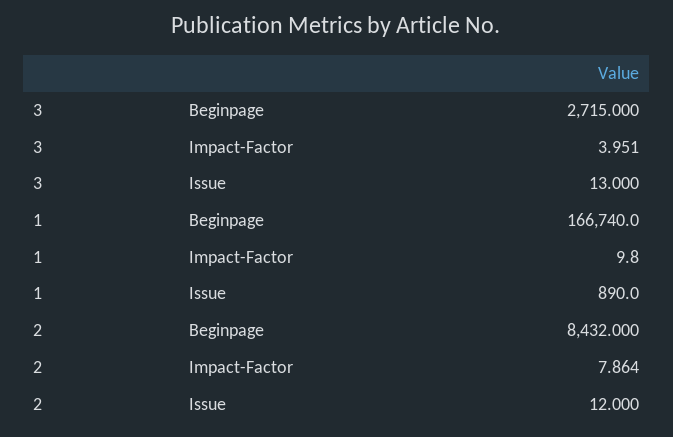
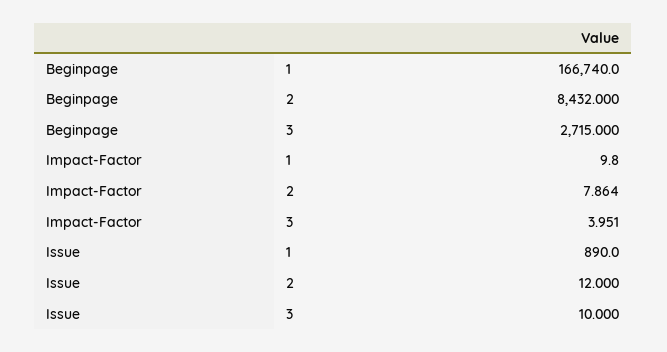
  {
    "3": {
      "Beginpage": 2715,
      "Impact-Factor": 3.951,
-     "Issue": 13
+     "Issue": 10
    },
    "1": {
      "Beginpage": 166740,
      "Impact-Factor": 9.8,
      "Issue": 890
    },
    "2": {
      "Beginpage": 8432,
      "Impact-Factor": 7.864,
      "Issue": 12
    }
  }

